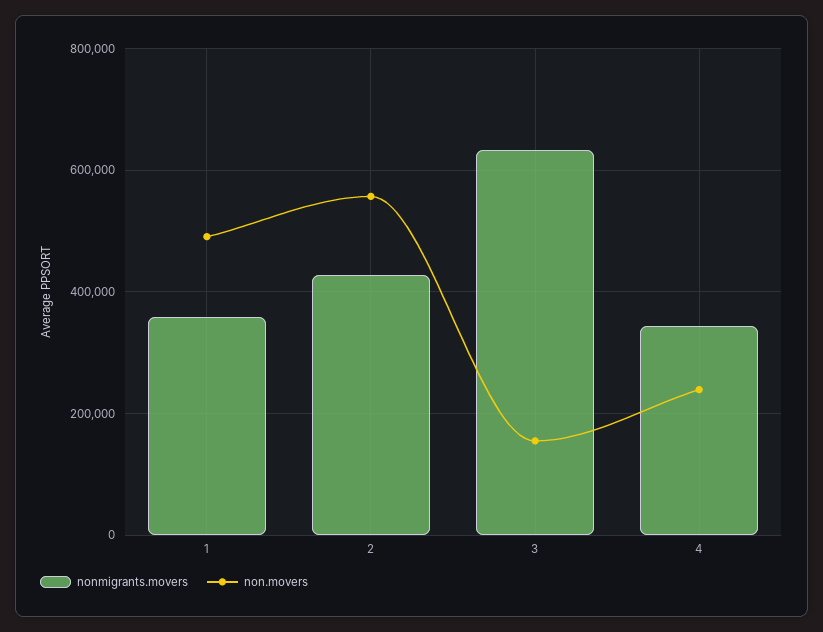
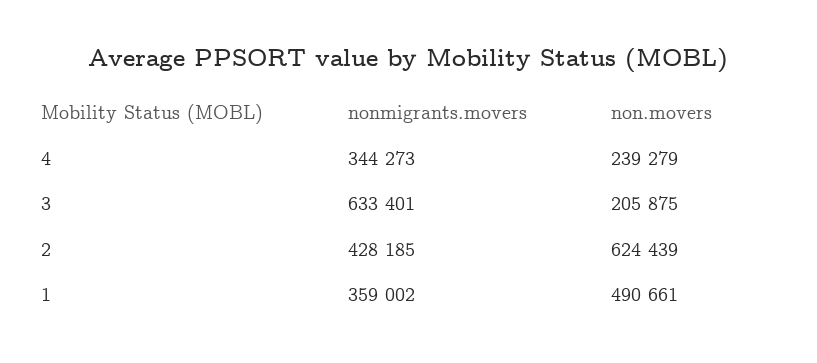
  {
    "nonmigrants.movers": {
      "1": 359002,
      "2": 428185,
      "3": 633401,
      "4": 344273
    },
    "non.movers": {
      "1": 490661,
-     "2": 560000,
+     "2": 624439,
-     "3": 160000,
+     "3": 205875,
      "4": 239279
    }
  }

